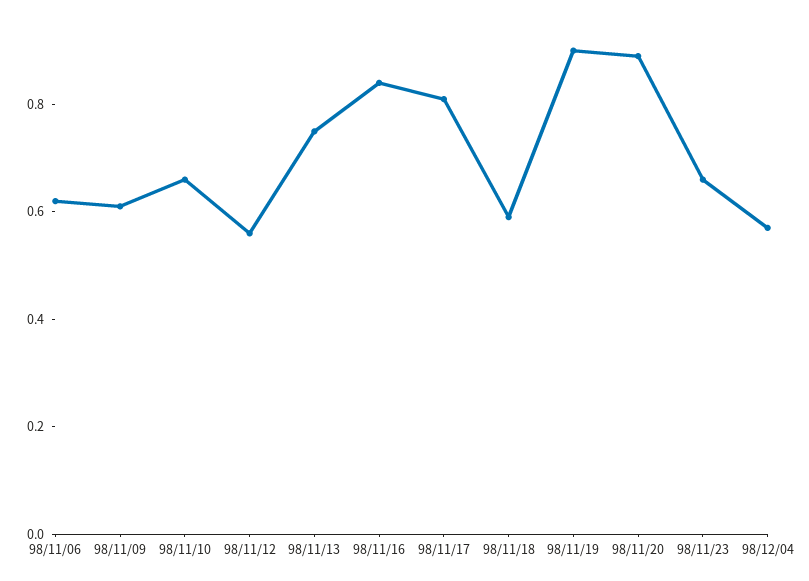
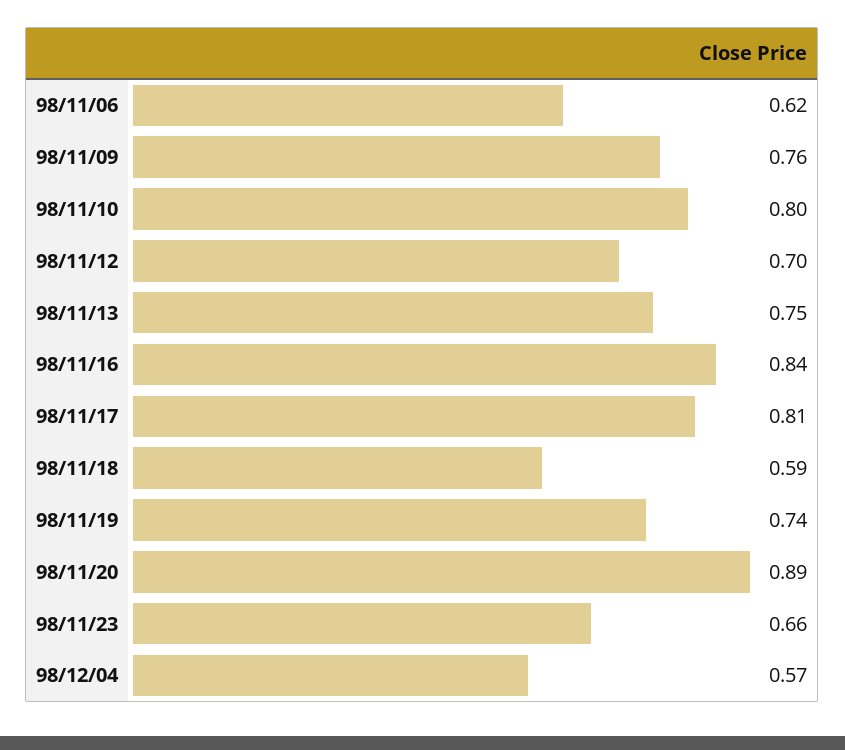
  {
    "98/11/06": 0.62,
-   "98/11/09": 0.6,
+   "98/11/09": 0.76,
-   "98/11/10": 0.65,
+   "98/11/10": 0.8,
-   "98/11/12": 0.55,
+   "98/11/12": 0.7,
    "98/11/13": 0.75,
    "98/11/16": 0.84,
    "98/11/17": 0.81,
    "98/11/18": 0.59,
-   "98/11/19": 0.9,
+   "98/11/19": 0.74,
    "98/11/20": 0.89,
    "98/11/23": 0.66,
    "98/12/04": 0.57
  }

